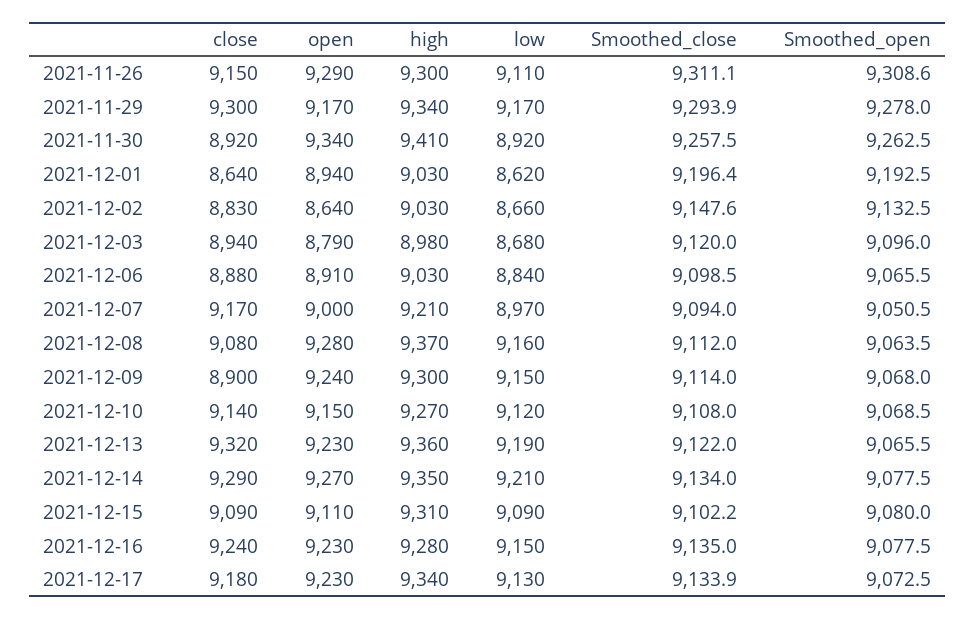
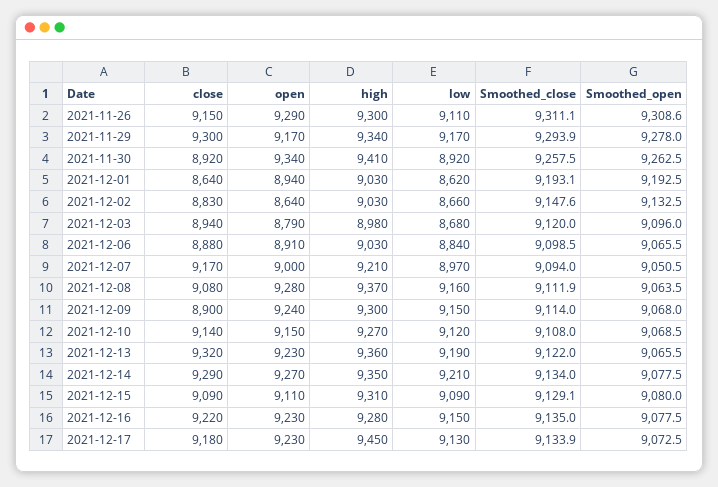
  {
    "close": {
      "2021-11-26": 9150,
      "2021-11-29": 9300,
      "2021-11-30": 8920,
      "2021-12-01": 8640,
      "2021-12-02": 8830,
      "2021-12-03": 8940,
      "2021-12-06": 8880,
      "2021-12-07": 9170,
      "2021-12-08": 9080,
      "2021-12-09": 8900,
      "2021-12-10": 9140,
      "2021-12-13": 9320,
      "2021-12-14": 9290,
      "2021-12-15": 9090,
-     "2021-12-16": 9240,
+     "2021-12-16": 9220,
      "2021-12-17": 9180
    },
    "open": {
      "2021-11-26": 9290,
      "2021-11-29": 9170,
      "2021-11-30": 9340,
      "2021-12-01": 8940,
      "2021-12-02": 8640,
      "2021-12-03": 8790,
      "2021-12-06": 8910,
      "2021-12-07": 9000,
      "2021-12-08": 9280,
      "2021-12-09": 9240,
      "2021-12-10": 9150,
      "2021-12-13": 9230,
      "2021-12-14": 9270,
      "2021-12-15": 9110,
      "2021-12-16": 9230,
      "2021-12-17": 9230
    },
    "high": {
      "2021-11-26": 9300,
      "2021-11-29": 9340,
      "2021-11-30": 9410,
      "2021-12-01": 9030,
      "2021-12-02": 9030,
      "2021-12-03": 8980,
      "2021-12-06": 9030,
      "2021-12-07": 9210,
      "2021-12-08": 9370,
      "2021-12-09": 9300,
      "2021-12-10": 9270,
      "2021-12-13": 9360,
      "2021-12-14": 9350,
      "2021-12-15": 9310,
      "2021-12-16": 9280,
-     "2021-12-17": 9340
+     "2021-12-17": 9450
    },
    "low": {
      "2021-11-26": 9110,
      "2021-11-29": 9170,
      "2021-11-30": 8920,
      "2021-12-01": 8620,
      "2021-12-02": 8660,
      "2021-12-03": 8680,
      "2021-12-06": 8840,
      "2021-12-07": 8970,
      "2021-12-08": 9160,
      "2021-12-09": 9150,
      "2021-12-10": 9120,
      "2021-12-13": 9190,
      "2021-12-14": 9210,
      "2021-12-15": 9090,
      "2021-12-16": 9150,
      "2021-12-17": 9130
    },
    "Smoothed_close": {
      "2021-11-26": 9311.1,
      "2021-11-29": 9293.9,
      "2021-11-30": 9257.5,
-     "2021-12-01": 9196.4,
+     "2021-12-01": 9193.1,
      "2021-12-02": 9147.6,
      "2021-12-03": 9120,
      "2021-12-06": 9098.5,
      "2021-12-07": 9094,
-     "2021-12-08": 9112,
+     "2021-12-08": 9111.9,
      "2021-12-09": 9114,
      "2021-12-10": 9108,
      "2021-12-13": 9122,
      "2021-12-14": 9134,
-     "2021-12-15": 9102.2,
+     "2021-12-15": 9129.1,
      "2021-12-16": 9135,
      "2021-12-17": 9133.9
    },
    "Smoothed_open": {
      "2021-11-26": 9308.6,
      "2021-11-29": 9278,
      "2021-11-30": 9262.5,
      "2021-12-01": 9192.5,
      "2021-12-02": 9132.5,
      "2021-12-03": 9096,
      "2021-12-06": 9065.5,
      "2021-12-07": 9050.5,
      "2021-12-08": 9063.5,
      "2021-12-09": 9068,
      "2021-12-10": 9068.5,
      "2021-12-13": 9065.5,
      "2021-12-14": 9077.5,
      "2021-12-15": 9080,
      "2021-12-16": 9077.5,
      "2021-12-17": 9072.5
    }
  }

